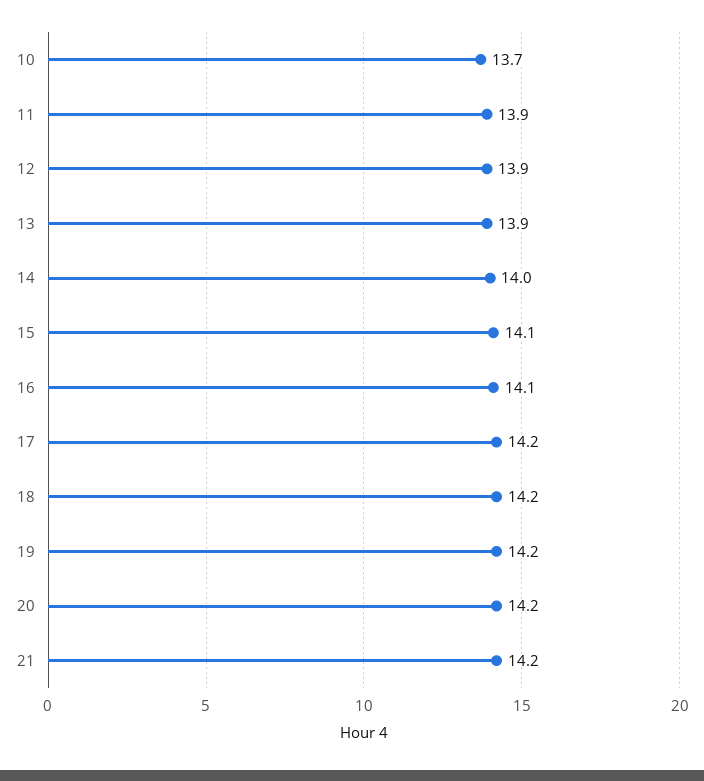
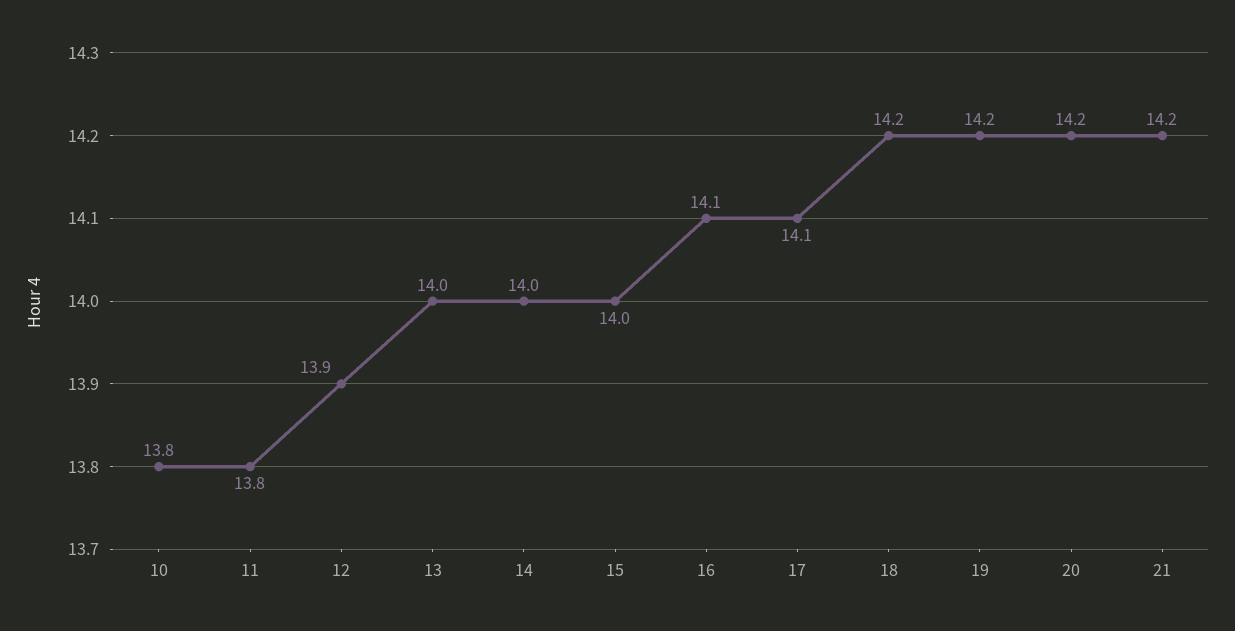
  {
-   "10": 13.7,
+   "10": 13.8,
-   "11": 13.9,
+   "11": 13.8,
    "12": 13.9,
-   "13": 13.9,
+   "13": 14,
    "14": 14,
-   "15": 14.1,
+   "15": 14,
    "16": 14.1,
-   "17": 14.2,
+   "17": 14.1,
    "18": 14.2,
    "19": 14.2,
    "20": 14.2,
    "21": 14.2
  }

